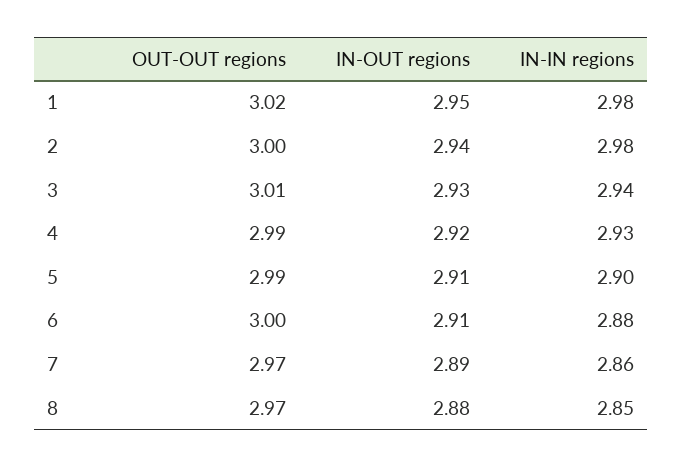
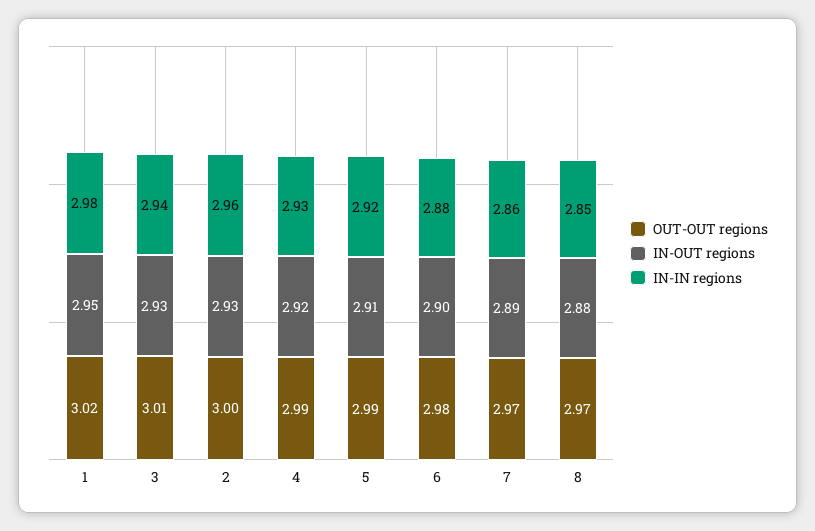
  {
    "OUT-OUT regions": {
      "1": 3.02,
      "2": 3,
      "3": 3.01,
      "4": 2.99,
      "5": 2.99,
-     "6": 3,
+     "6": 2.98,
      "7": 2.97,
      "8": 2.97
    },
    "IN-OUT regions": {
      "1": 2.95,
-     "2": 2.94,
+     "2": 2.93,
      "3": 2.93,
      "4": 2.92,
      "5": 2.91,
-     "6": 2.91,
+     "6": 2.9,
      "7": 2.89,
      "8": 2.88
    },
    "IN-IN regions": {
      "1": 2.98,
-     "2": 2.98,
+     "2": 2.96,
      "3": 2.94,
      "4": 2.93,
-     "5": 2.9,
+     "5": 2.92,
      "6": 2.88,
      "7": 2.86,
      "8": 2.85
    }
  }

